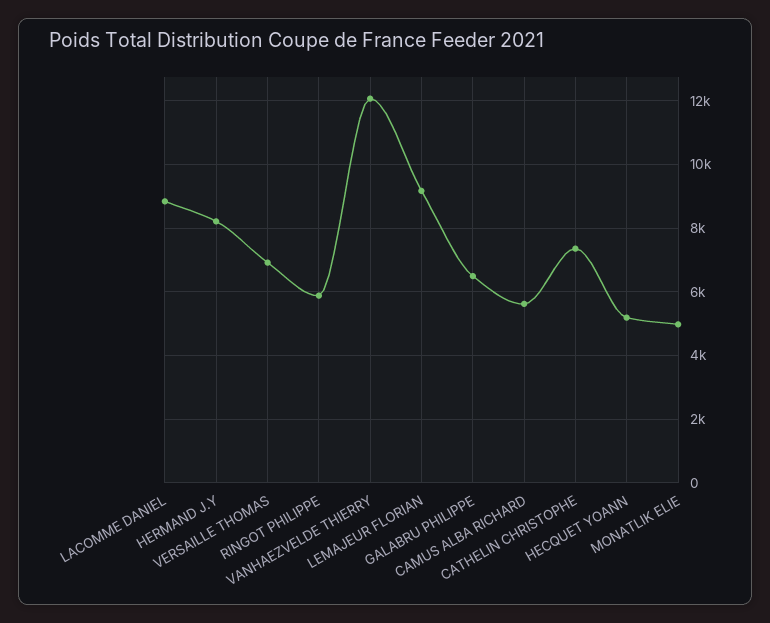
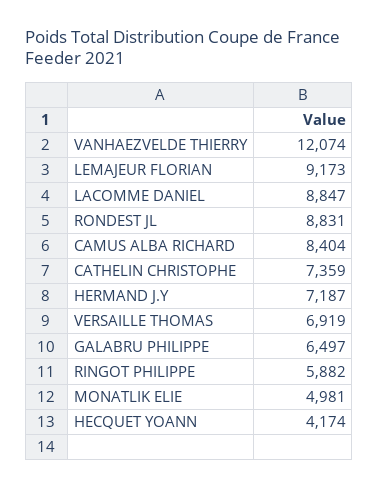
  {
    "LACOMME DANIEL": 8847,
-   "HERMAND J.Y": 8200,
+   "HERMAND J.Y": 7187,
    "VERSAILLE THOMAS": 6919,
    "RINGOT PHILIPPE": 5882,
    "VANHAEZVELDE THIERRY": 12074,
    "LEMAJEUR FLORIAN": 9173,
    "GALABRU PHILIPPE": 6497,
-   "CAMUS ALBA RICHARD": 5600,
+   "CAMUS ALBA RICHARD": 8404,
    "CATHELIN CHRISTOPHE": 7359,
-   "HECQUET YOANN": 5200,
+   "HECQUET YOANN": 4174,
-   "MONATLIK ELIE": 4981
+   "MONATLIK ELIE": 4981,
+   "RONDEST JL": 8831
  }

